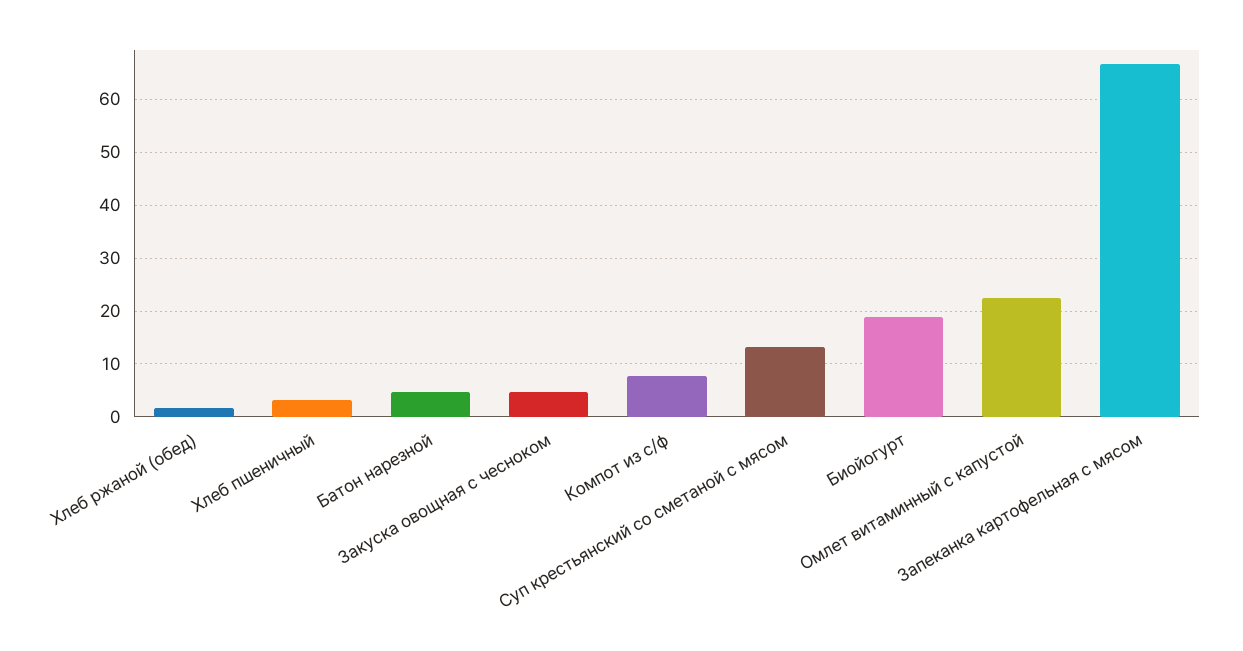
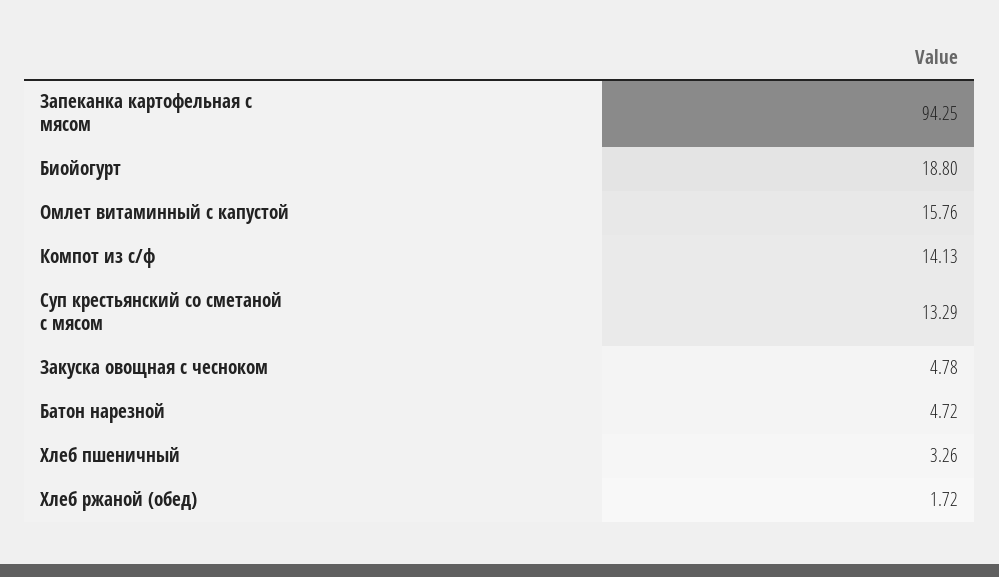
  {
    "Хлеб ржаной (обед)": 1.72,
    "Хлеб пшеничный": 3.26,
    "Батон нарезной": 4.72,
    "Закуска овощная с чесноком": 4.78,
-   "Компот из с/ф": 8,
+   "Компот из с/ф": 14.13,
    "Суп крестьянский со сметаной с мясом": 13.29,
    "Биойогурт": 18.8,
-   "Омлет витаминный с капустой": 22,
+   "Омлет витаминный с капустой": 15.76,
-   "Запеканка картофельная с мясом": 66
+   "Запеканка картофельная с мясом": 94.25
  }

